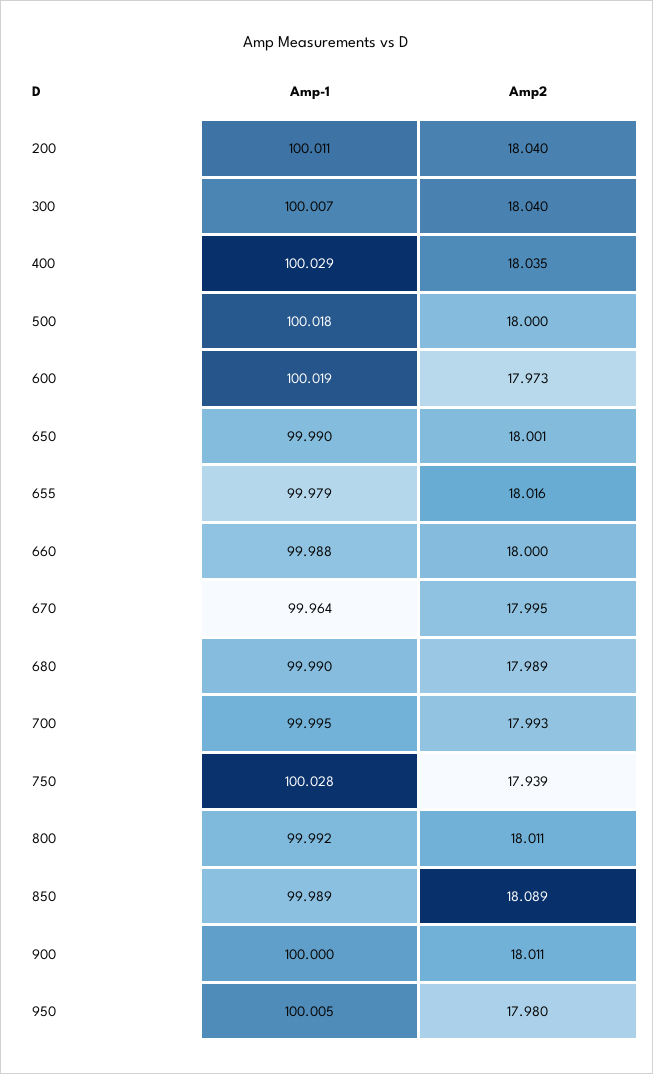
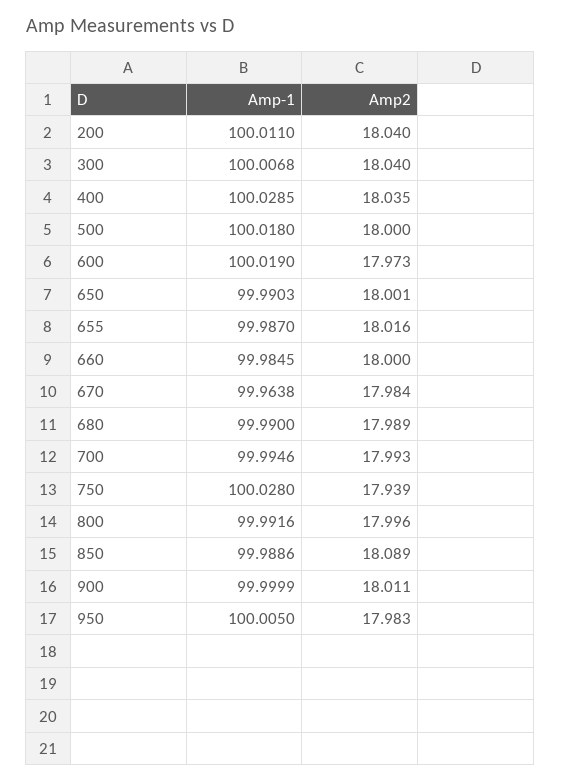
  {
    "Amp-1": {
      "200": 100.011,
      "300": 100.0068,
      "400": 100.0285,
      "500": 100.018,
      "600": 100.019,
      "650": 99.9903,
-     "655": 99.979,
+     "655": 99.987,
-     "660": 99.988,
+     "660": 99.9845,
      "670": 99.9638,
      "680": 99.99,
      "700": 99.9946,
      "750": 100.028,
      "800": 99.9916,
      "850": 99.9886,
      "900": 99.9999,
      "950": 100.005
    },
    "Amp2": {
      "200": 18.04,
      "300": 18.04,
      "400": 18.035,
      "500": 18,
      "600": 17.973,
      "650": 18.001,
      "655": 18.016,
      "660": 18,
-     "670": 17.995,
+     "670": 17.984,
      "680": 17.989,
      "700": 17.993,
      "750": 17.939,
-     "800": 18.011,
+     "800": 17.996,
      "850": 18.089,
      "900": 18.011,
-     "950": 17.98
+     "950": 17.983
    }
  }

